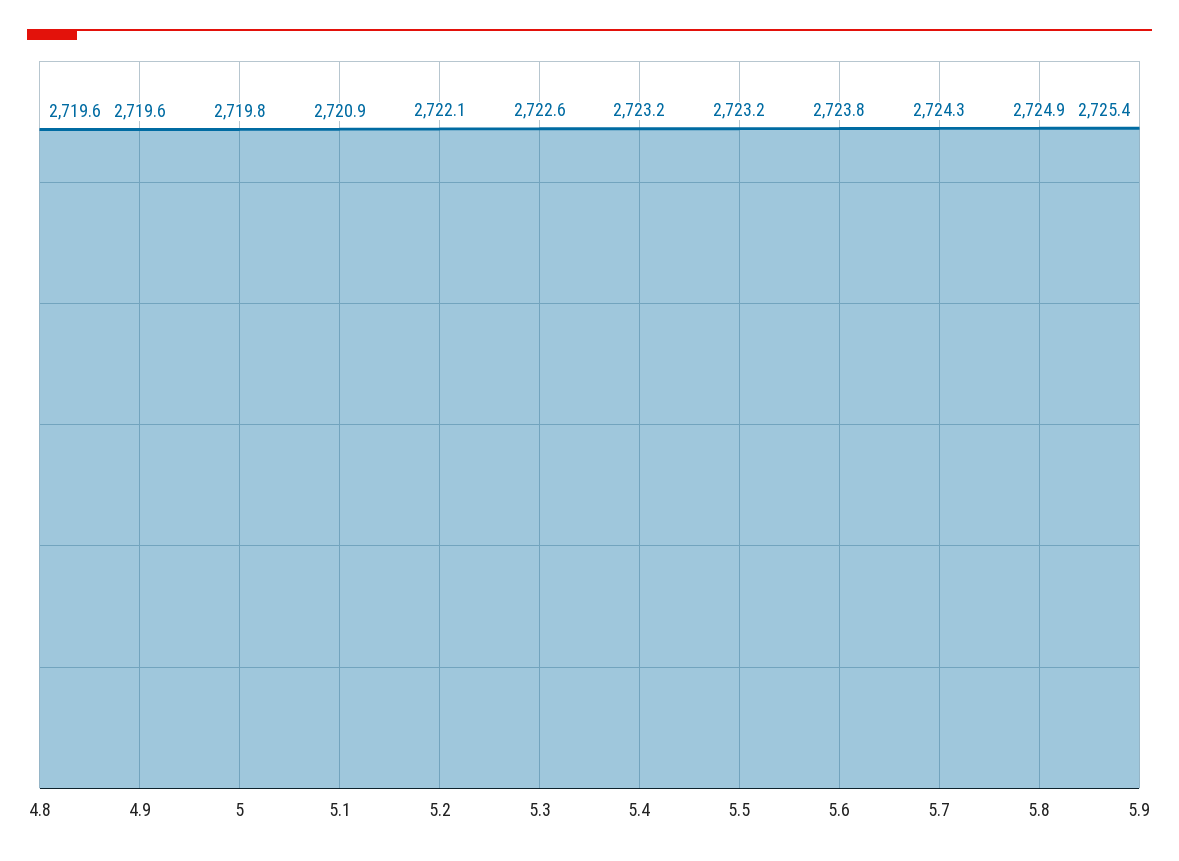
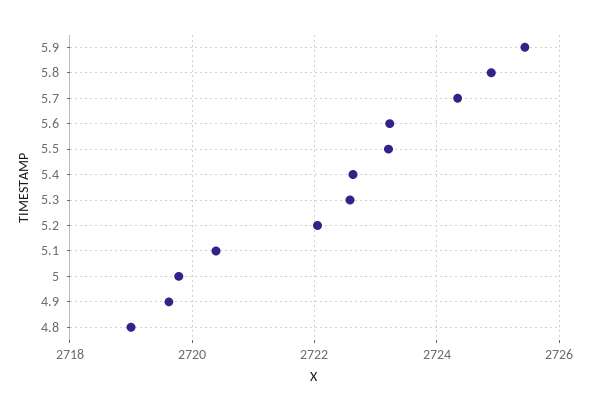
  {
-   "4.8": 2719.6,
+   "4.8": 2719,
    "4.9": 2719.6,
    "5": 2719.8,
-   "5.1": 2720.9,
+   "5.1": 2720.4,
    "5.2": 2722.1,
    "5.3": 2722.6,
-   "5.4": 2723.2,
+   "5.4": 2722.6,
    "5.5": 2723.2,
-   "5.6": 2723.8,
+   "5.6": 2723.2,
    "5.7": 2724.3,
    "5.8": 2724.9,
    "5.9": 2725.4
  }

